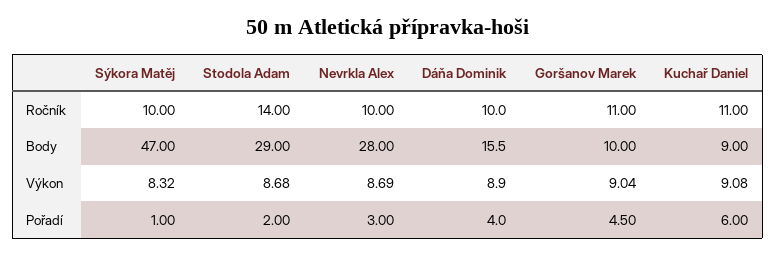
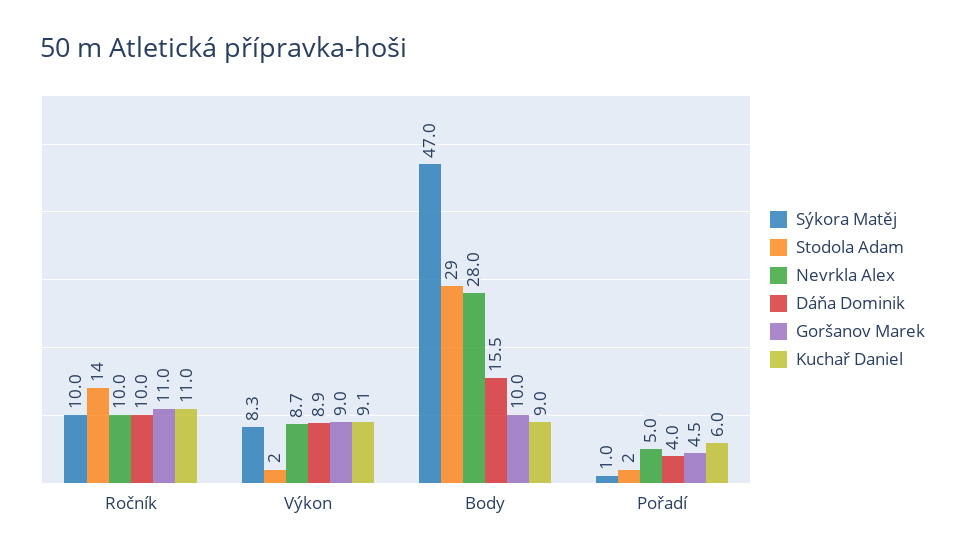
  {
    "Sýkora Matěj": {
      "Ročník": 10,
      "Body": 47,
      "Výkon": 8.32,
      "Pořadí": 1
    },
    "Stodola Adam": {
      "Ročník": 14,
      "Body": 29,
-     "Výkon": 8.68,
+     "Výkon": 2,
      "Pořadí": 2
    },
    "Nevrkla Alex": {
      "Ročník": 10,
      "Body": 28,
      "Výkon": 8.69,
-     "Pořadí": 3
+     "Pořadí": 5
    },
    "Dáňa Dominik": {
      "Ročník": 10,
      "Body": 15.5,
      "Výkon": 8.9,
      "Pořadí": 4
    },
    "Goršanov Marek": {
      "Ročník": 11,
      "Body": 10,
      "Výkon": 9.04,
      "Pořadí": 4.5
    },
    "Kuchař Daniel": {
      "Ročník": 11,
      "Body": 9,
      "Výkon": 9.08,
      "Pořadí": 6
    }
  }

